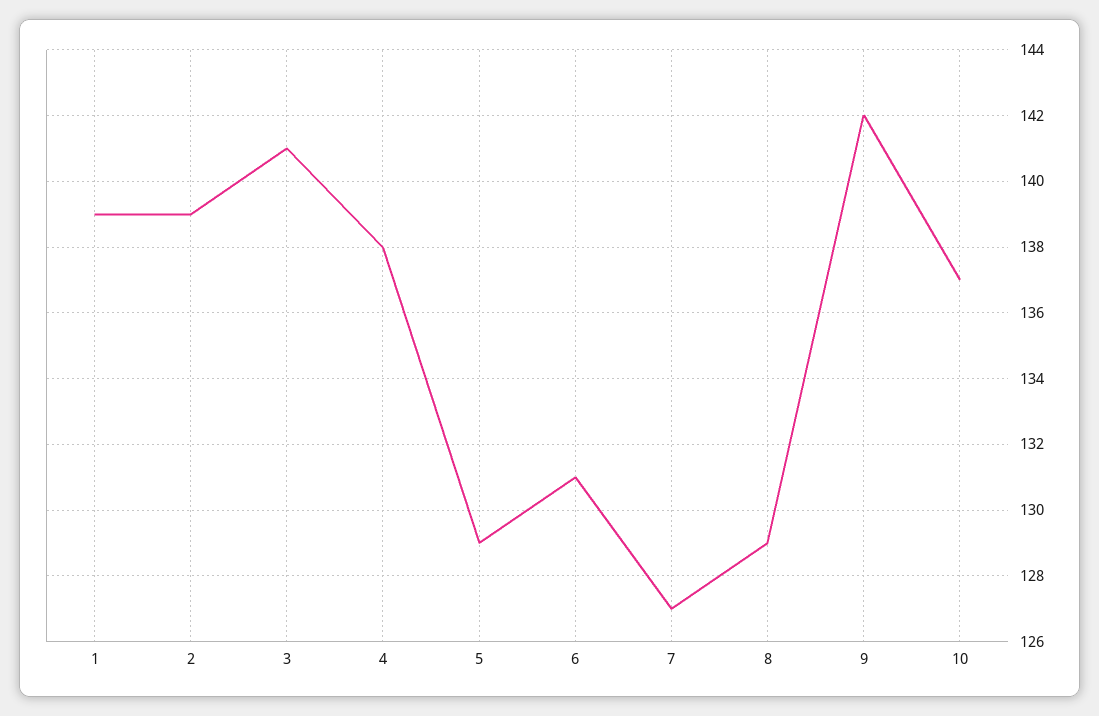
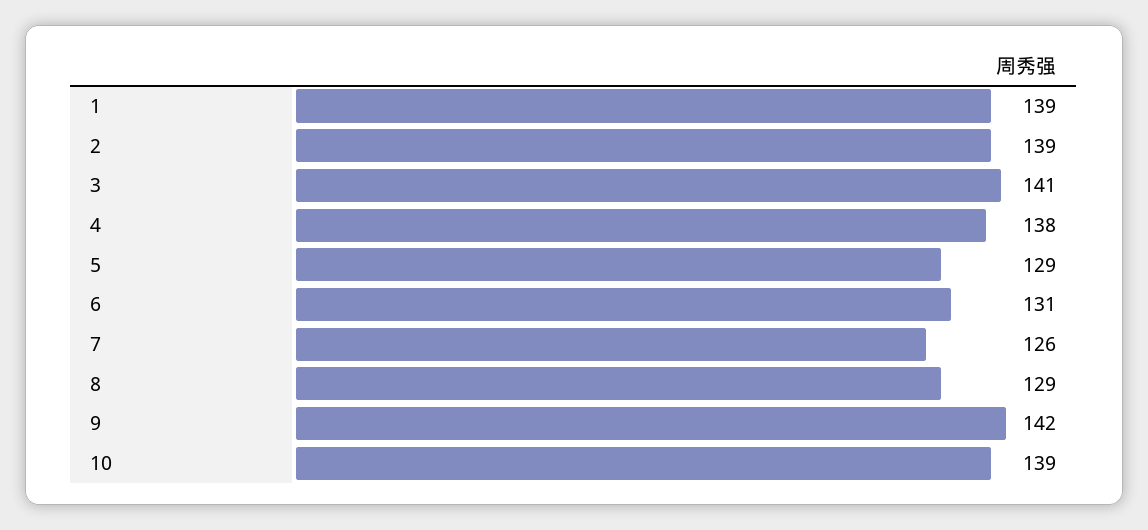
  {
    "1": 139,
    "2": 139,
    "3": 141,
    "4": 138,
    "5": 129,
    "6": 131,
-   "7": 127,
+   "7": 126,
    "8": 129,
    "9": 142,
-   "10": 137
+   "10": 139
  }

